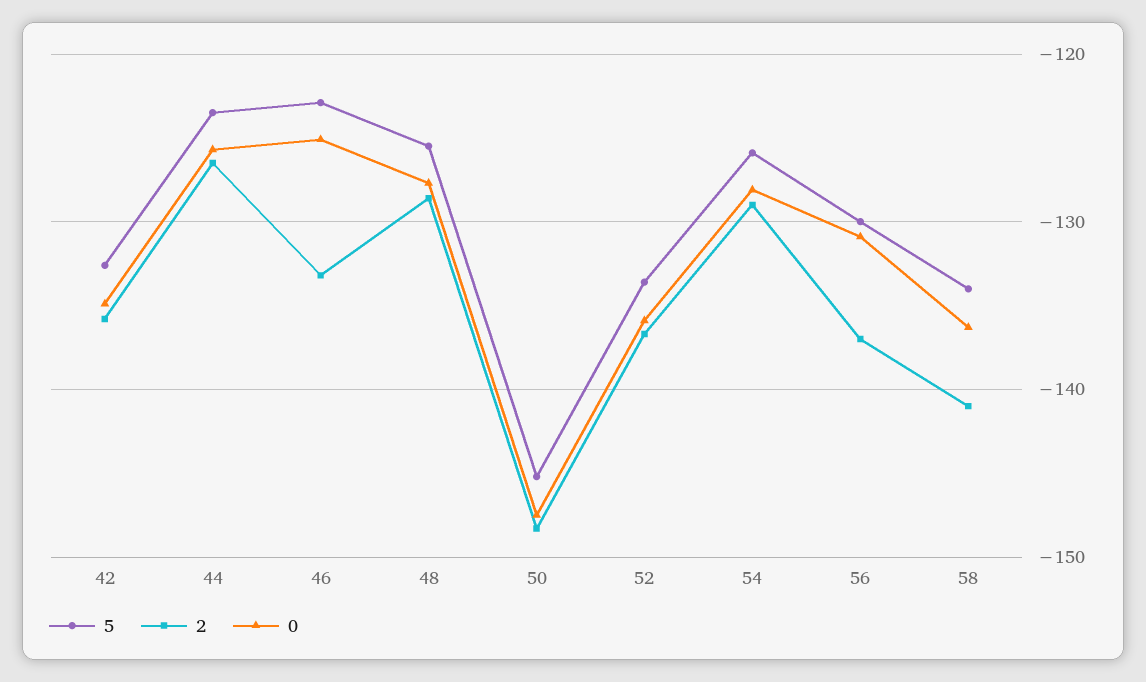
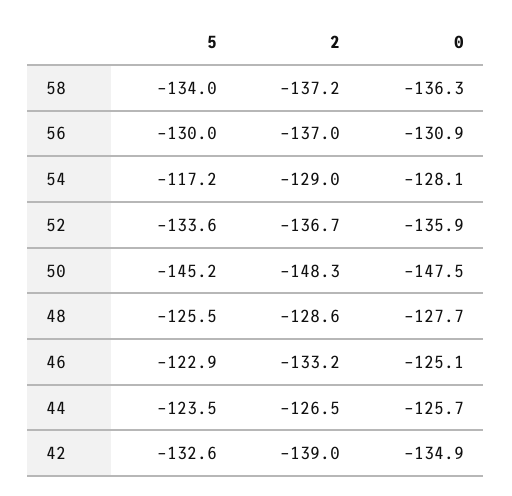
  {
    "5": {
      "42": -132.6,
      "44": -123.5,
      "46": -122.9,
      "48": -125.5,
      "50": -145.2,
      "52": -133.6,
-     "54": -126,
+     "54": -117.2,
      "56": -130,
      "58": -134
    },
    "2": {
-     "42": -136,
+     "42": -139,
      "44": -126.5,
      "46": -133.2,
      "48": -128.6,
      "50": -148.3,
      "52": -136.7,
      "54": -129,
      "56": -137,
-     "58": -141
+     "58": -137.2
    },
    "0": {
      "42": -134.9,
      "44": -125.7,
      "46": -125.1,
      "48": -127.7,
      "50": -147.5,
      "52": -135.9,
      "54": -128.1,
      "56": -130.9,
      "58": -136.3
    }
  }

